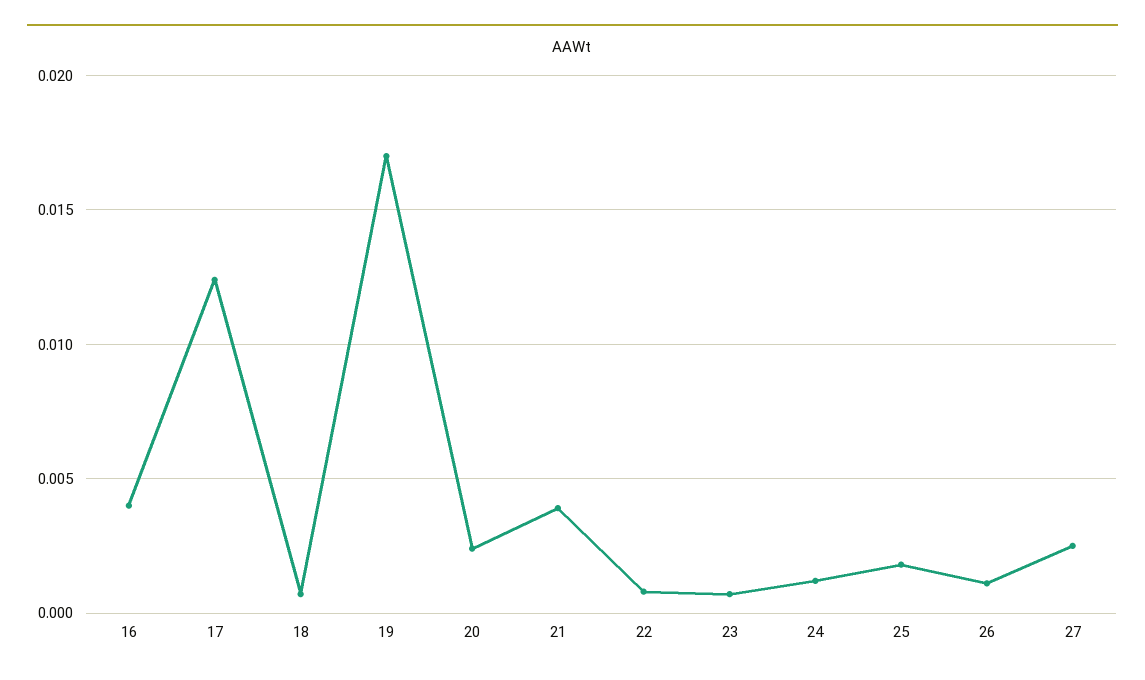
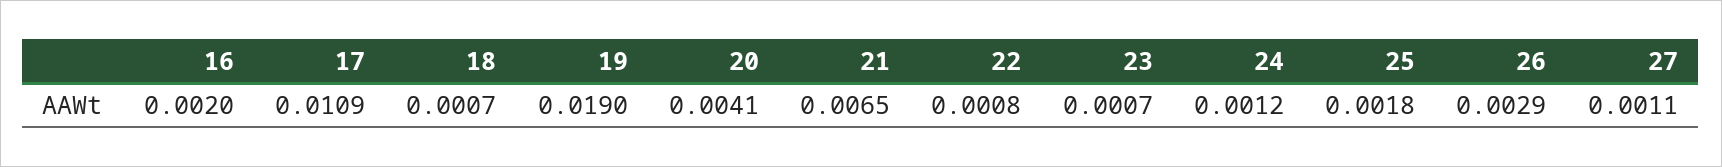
  {
-   "16": 0.004,
+   "16": 0.002,
-   "17": 0.0125,
+   "17": 0.0109,
    "18": 0.0007,
-   "19": 0.017,
+   "19": 0.019,
-   "20": 0.0025,
+   "20": 0.0041,
-   "21": 0.004,
+   "21": 0.0065,
    "22": 0.0008,
    "23": 0.0007,
    "24": 0.0012,
    "25": 0.0018,
-   "26": 0.001,
+   "26": 0.0029,
-   "27": 0.0025
+   "27": 0.0011
  }

